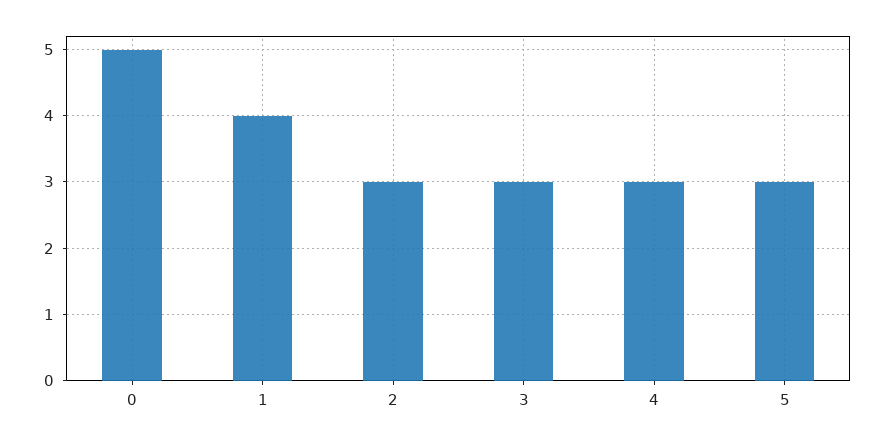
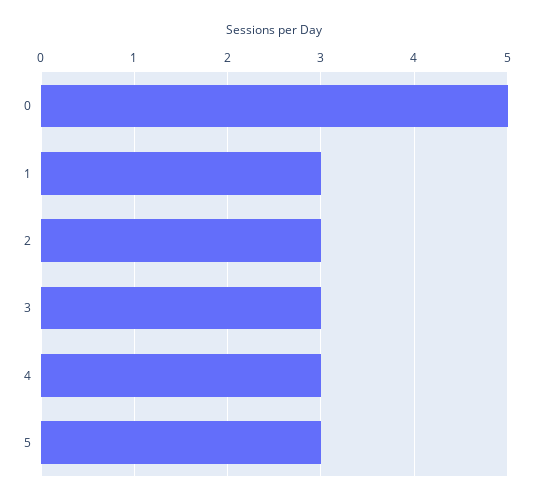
  {
    "0": 5,
-   "1": 4,
+   "1": 3,
    "2": 3,
    "3": 3,
    "4": 3,
    "5": 3
  }

